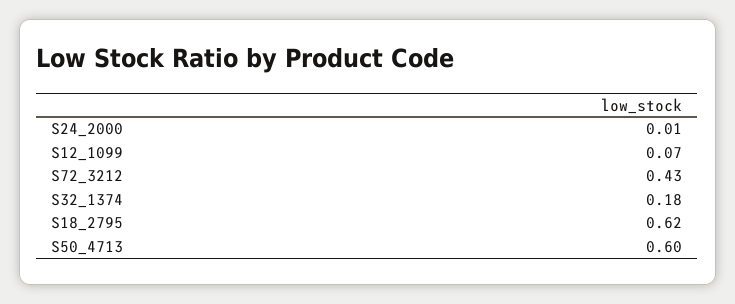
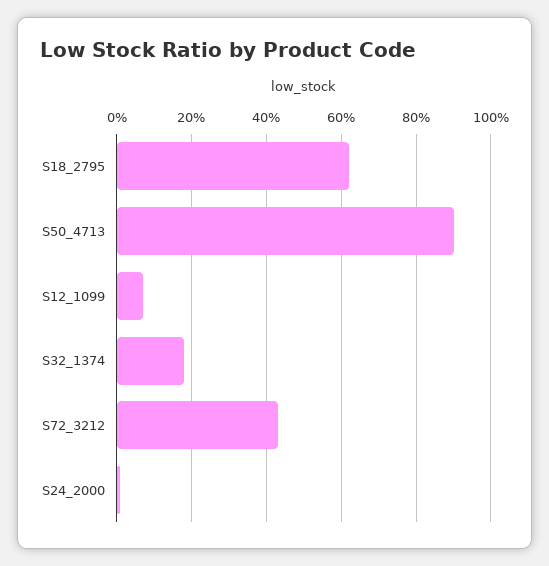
  {
    "S24_2000": 0.01,
    "S12_1099": 0.07,
    "S72_3212": 0.43,
    "S32_1374": 0.18,
    "S18_2795": 0.62,
-   "S50_4713": 0.6
+   "S50_4713": 0.9
  }

